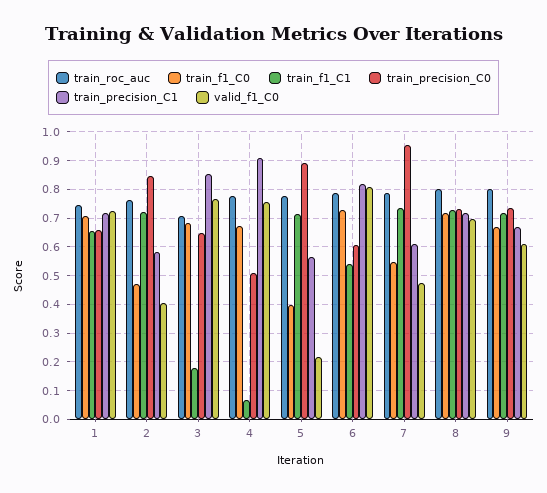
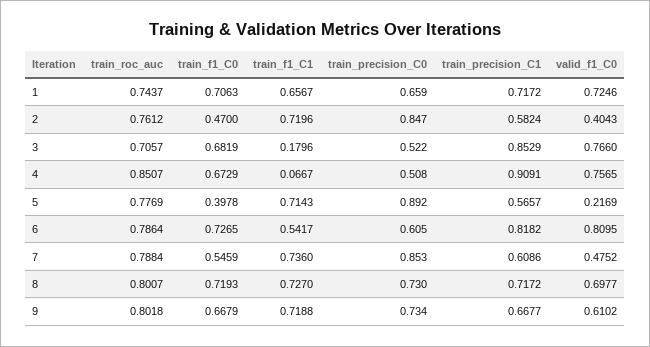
  {
    "train_roc_auc": {
      "1": 0.7437,
      "2": 0.7612,
      "3": 0.7057,
-     "4": 0.775,
+     "4": 0.8507,
      "5": 0.7769,
      "6": 0.7864,
      "7": 0.7884,
      "8": 0.8007,
      "9": 0.8018
    },
    "train_f1_C0": {
      "1": 0.7063,
      "2": 0.47,
      "3": 0.6819,
      "4": 0.6729,
      "5": 0.3978,
      "6": 0.7265,
      "7": 0.5459,
      "8": 0.7193,
      "9": 0.6679
    },
    "train_f1_C1": {
      "1": 0.6567,
      "2": 0.7196,
      "3": 0.1796,
      "4": 0.0667,
      "5": 0.7143,
      "6": 0.5417,
      "7": 0.736,
      "8": 0.727,
      "9": 0.7188
    },
    "train_precision_C0": {
      "1": 0.659,
      "2": 0.847,
-     "3": 0.65,
+     "3": 0.522,
      "4": 0.508,
      "5": 0.892,
      "6": 0.605,
-     "7": 0.95,
+     "7": 0.853,
      "8": 0.73,
      "9": 0.734
    },
    "train_precision_C1": {
      "1": 0.7172,
      "2": 0.5824,
      "3": 0.8529,
      "4": 0.9091,
      "5": 0.5657,
      "6": 0.8182,
      "7": 0.6086,
      "8": 0.7172,
      "9": 0.6677
    },
    "valid_f1_C0": {
      "1": 0.7246,
      "2": 0.4043,
      "3": 0.766,
      "4": 0.7565,
      "5": 0.2169,
      "6": 0.8095,
      "7": 0.4752,
      "8": 0.6977,
      "9": 0.6102
    }
  }

